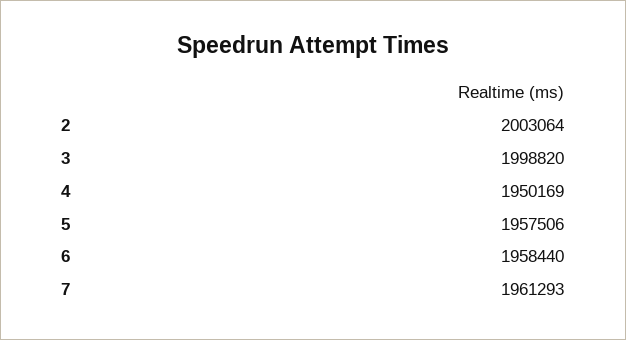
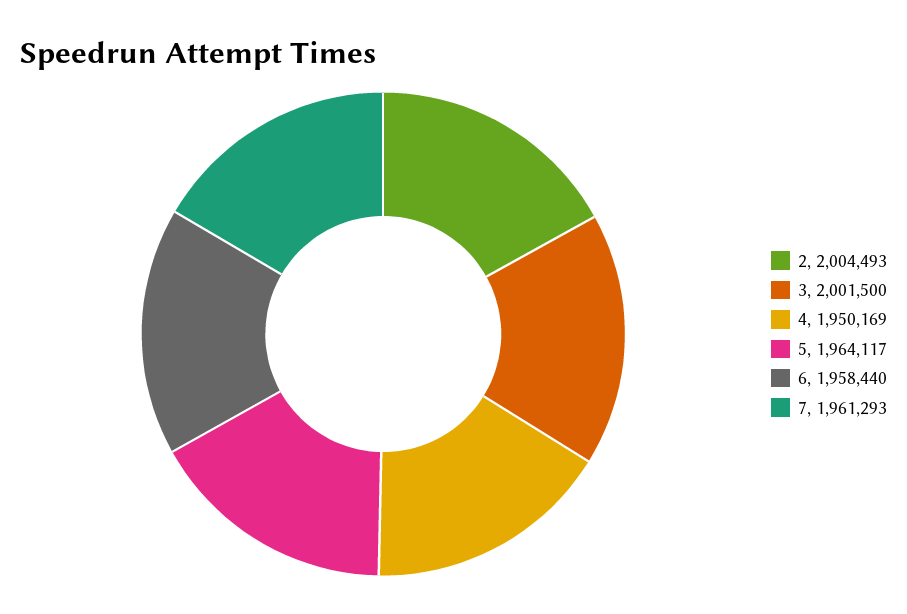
  {
-   "2": 2003064,
+   "2": 2004493,
-   "3": 1998820,
+   "3": 2001500,
    "4": 1950169,
-   "5": 1957506,
+   "5": 1964117,
    "6": 1958440,
    "7": 1961293
  }

